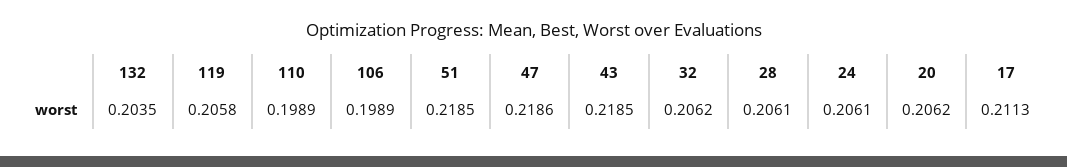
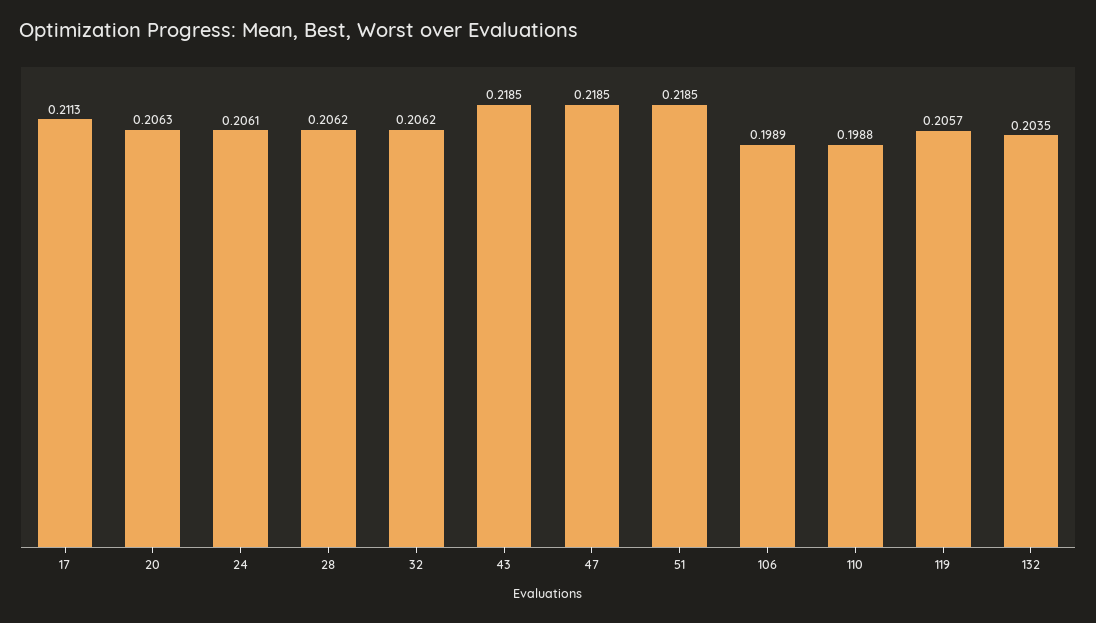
  {
    "132": 0.2035,
-   "119": 0.2058,
+   "119": 0.2057,
-   "110": 0.1989,
+   "110": 0.1988,
    "106": 0.1989,
    "51": 0.2185,
-   "47": 0.2186,
+   "47": 0.2185,
    "43": 0.2185,
    "32": 0.2062,
-   "28": 0.2061,
+   "28": 0.2062,
    "24": 0.2061,
-   "20": 0.2062,
+   "20": 0.2063,
    "17": 0.2113
  }

